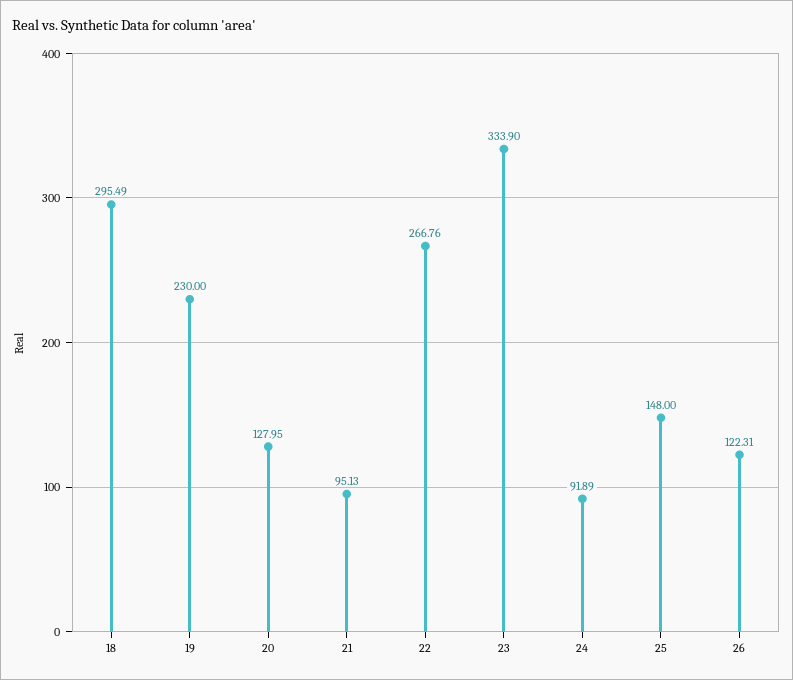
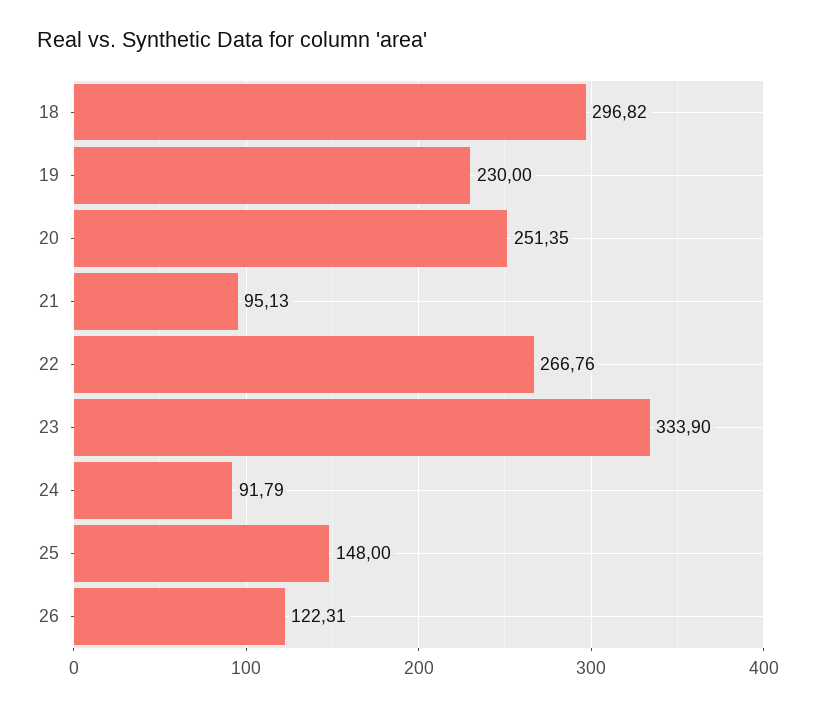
  {
-   "18": 295.49,
+   "18": 296.82,
    "19": 230,
-   "20": 127.95,
+   "20": 251.35,
    "21": 95.13,
    "22": 266.76,
    "23": 333.9,
-   "24": 91.89,
+   "24": 91.79,
    "25": 148,
    "26": 122.31
  }

